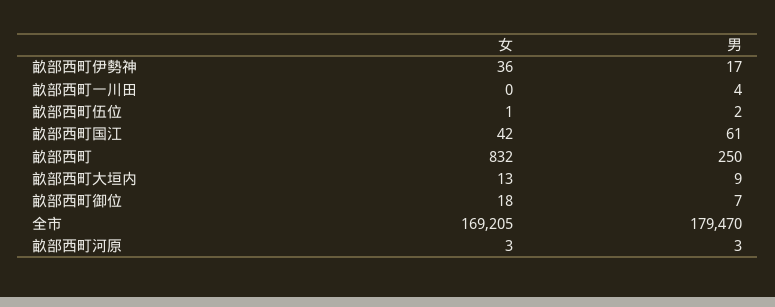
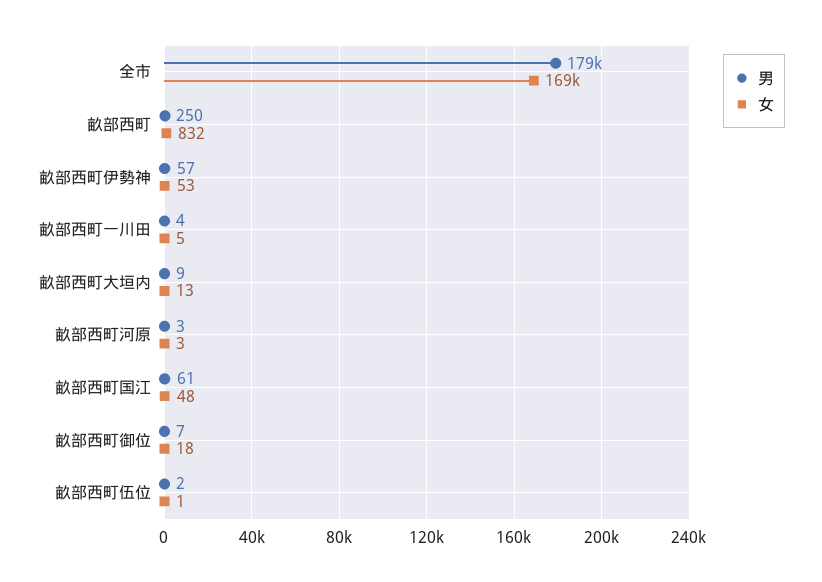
  {
    "女": {
-     "畝部西町伊勢神": 36,
+     "畝部西町伊勢神": 53,
-     "畝部西町一川田": 0,
+     "畝部西町一川田": 5,
      "畝部西町伍位": 1,
-     "畝部西町国江": 42,
+     "畝部西町国江": 48,
      "畝部西町": 832,
      "畝部西町大垣内": 13,
      "畝部西町御位": 18,
      "全市": 169205,
      "畝部西町河原": 3
    },
    "男": {
-     "畝部西町伊勢神": 17,
+     "畝部西町伊勢神": 57,
      "畝部西町一川田": 4,
      "畝部西町伍位": 2,
      "畝部西町国江": 61,
      "畝部西町": 250,
      "畝部西町大垣内": 9,
      "畝部西町御位": 7,
      "全市": 179470,
      "畝部西町河原": 3
    }
  }

